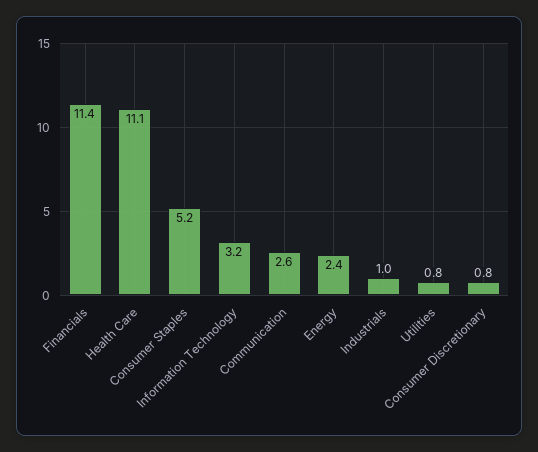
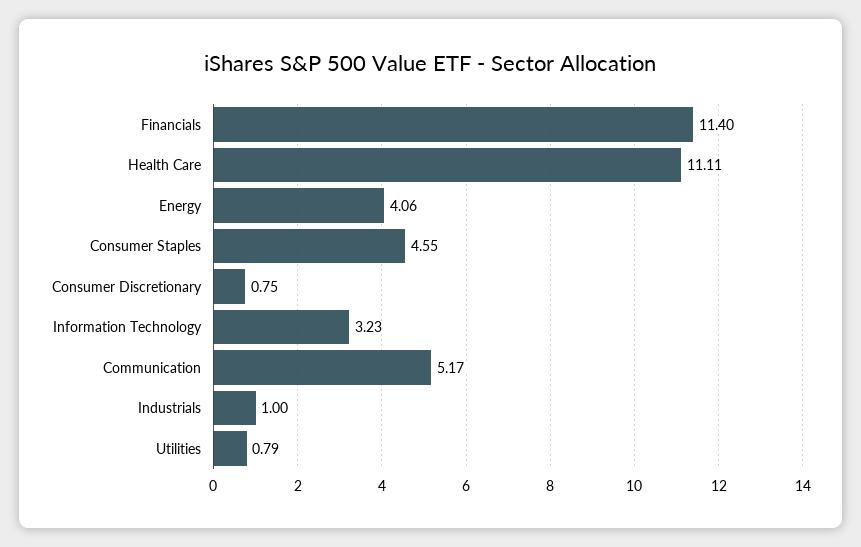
  {
    "Financials": 11.4,
    "Health Care": 11.11,
-   "Consumer Staples": 5.2,
+   "Consumer Staples": 4.55,
    "Information Technology": 3.23,
-   "Communication": 2.6,
+   "Communication": 5.17,
-   "Energy": 2.4,
+   "Energy": 4.06,
    "Industrials": 1,
    "Utilities": 0.79,
    "Consumer Discretionary": 0.75
  }

